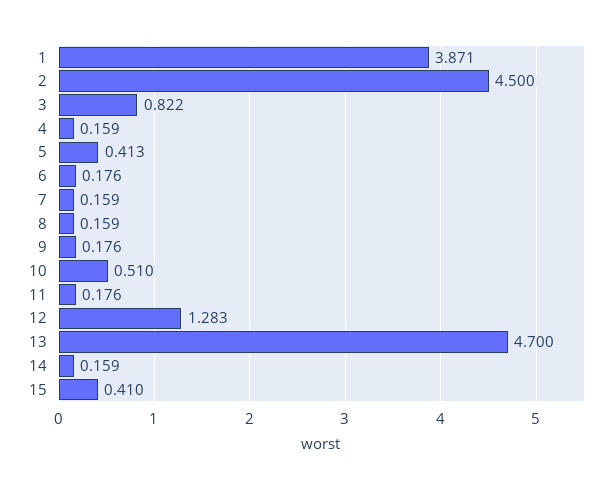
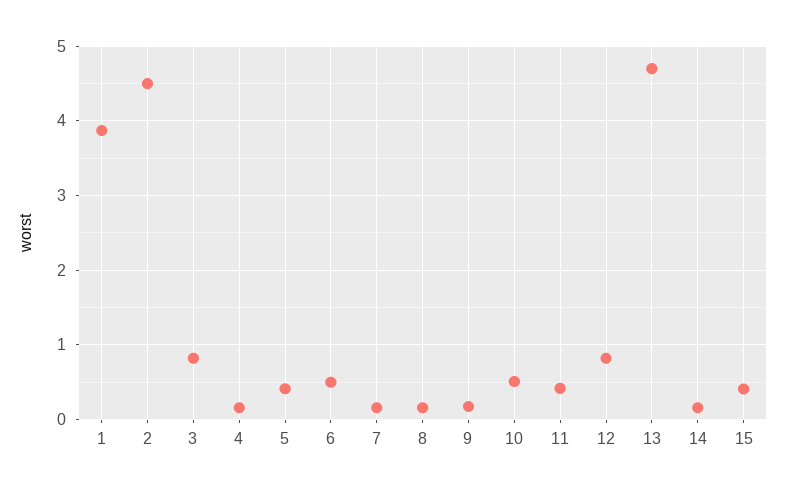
  {
    "1": 3.871,
    "2": 4.5,
    "3": 0.822,
    "4": 0.159,
    "5": 0.413,
-   "6": 0.176,
+   "6": 0.5,
    "7": 0.159,
    "8": 0.159,
    "9": 0.176,
    "10": 0.51,
-   "11": 0.176,
+   "11": 0.4,
-   "12": 1.283,
+   "12": 0.8,
    "13": 4.7,
    "14": 0.159,
    "15": 0.41
  }

